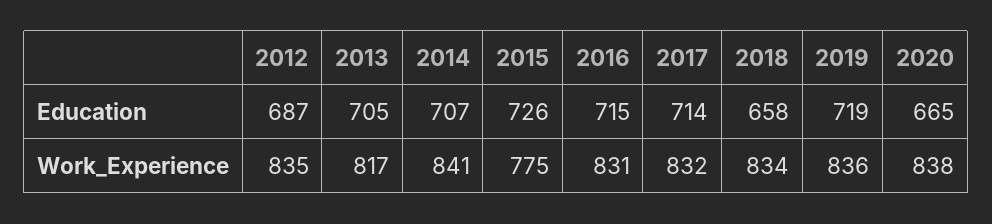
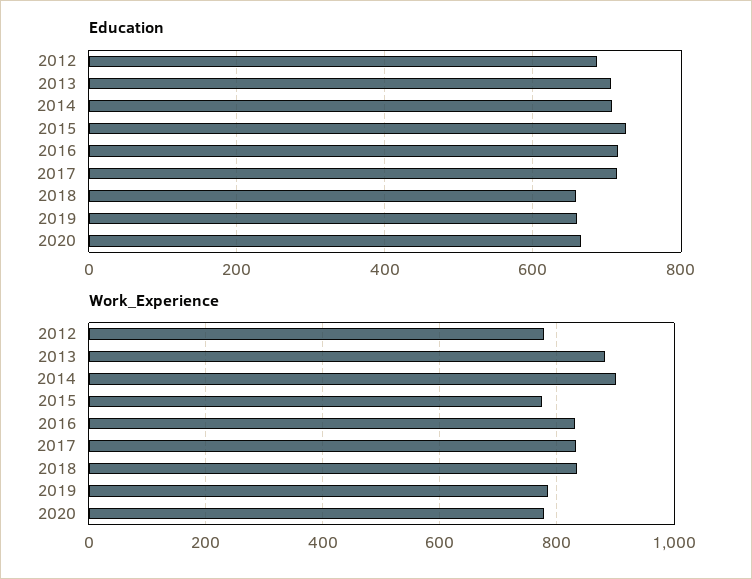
  {
    "Education": {
      "2012": 687,
      "2013": 705,
      "2014": 707,
      "2015": 726,
      "2016": 715,
      "2017": 714,
      "2018": 658,
-     "2019": 719,
+     "2019": 660,
      "2020": 665
    },
    "Work_Experience": {
-     "2012": 835,
+     "2012": 780,
-     "2013": 817,
+     "2013": 880,
-     "2014": 841,
+     "2014": 900,
      "2015": 775,
      "2016": 831,
      "2017": 832,
      "2018": 834,
-     "2019": 836,
+     "2019": 780,
-     "2020": 838
+     "2020": 780
    }
  }

